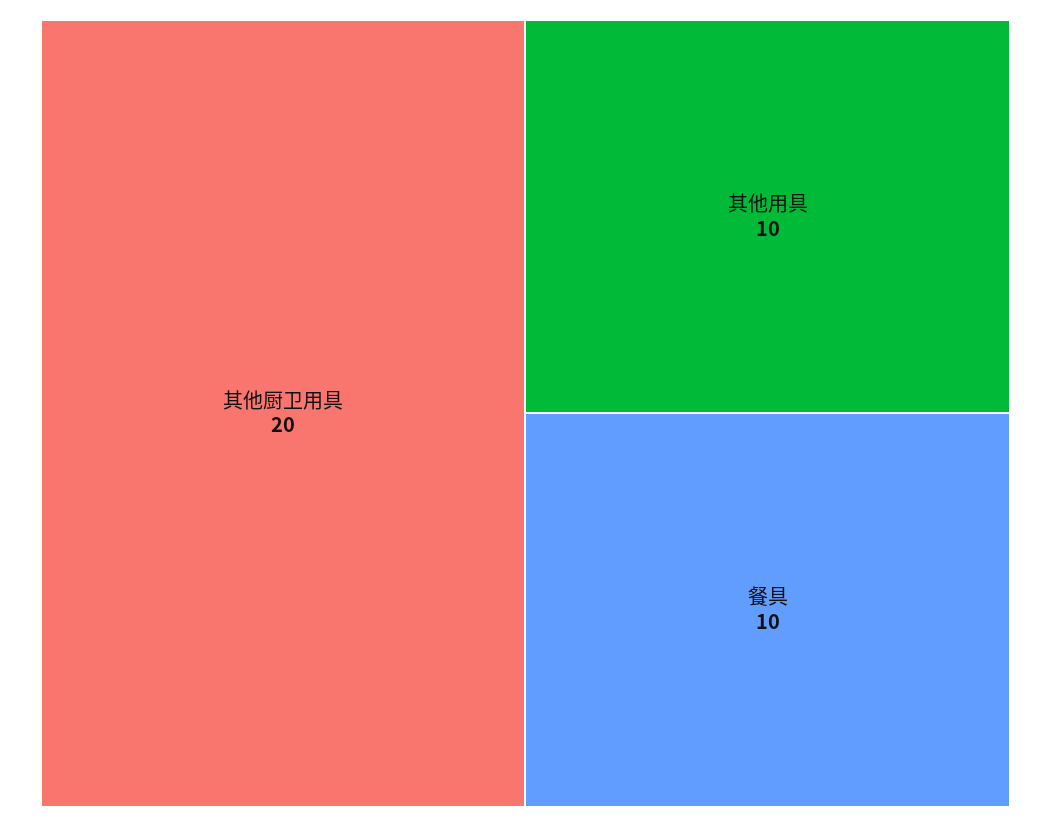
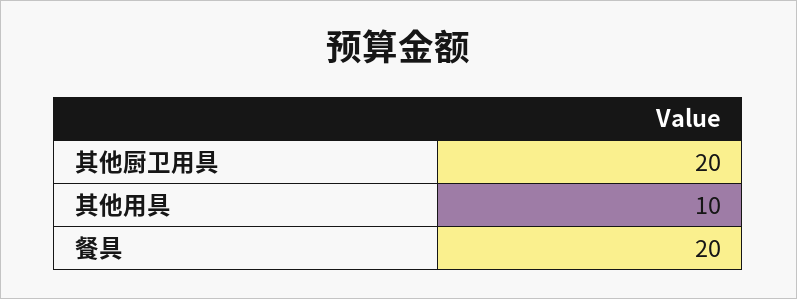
  {
    "其他厨卫用具": 20,
    "其他用具": 10,
-   "餐具": 10
+   "餐具": 20
  }

